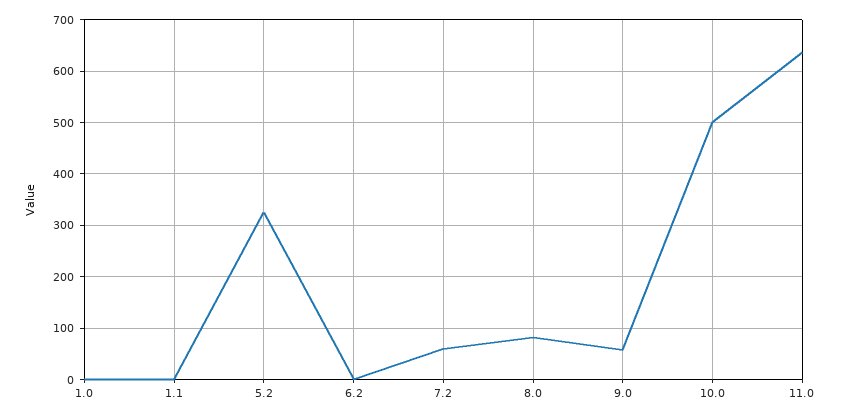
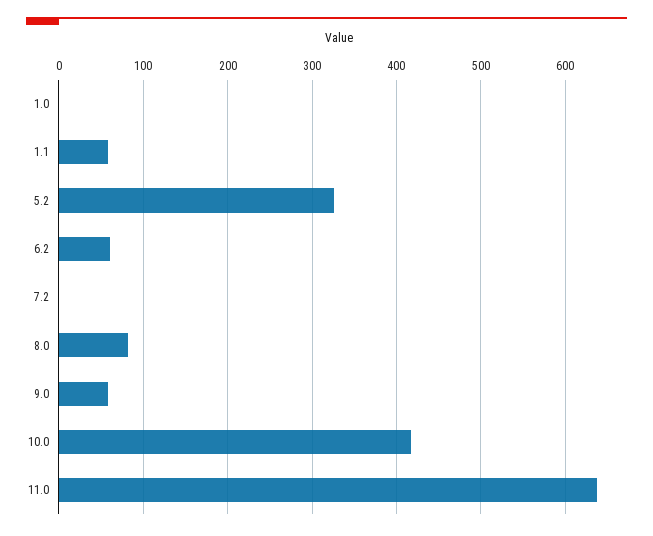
  {
    "1.0": 0,
-   "1.1": 0,
+   "1.1": 60,
    "5.2": 330,
-   "6.2": 0,
+   "6.2": 60,
-   "7.2": 60,
+   "7.2": 0,
    "8.0": 80,
    "9.0": 60,
-   "10.0": 500,
+   "10.0": 420,
    "11.0": 640
  }

